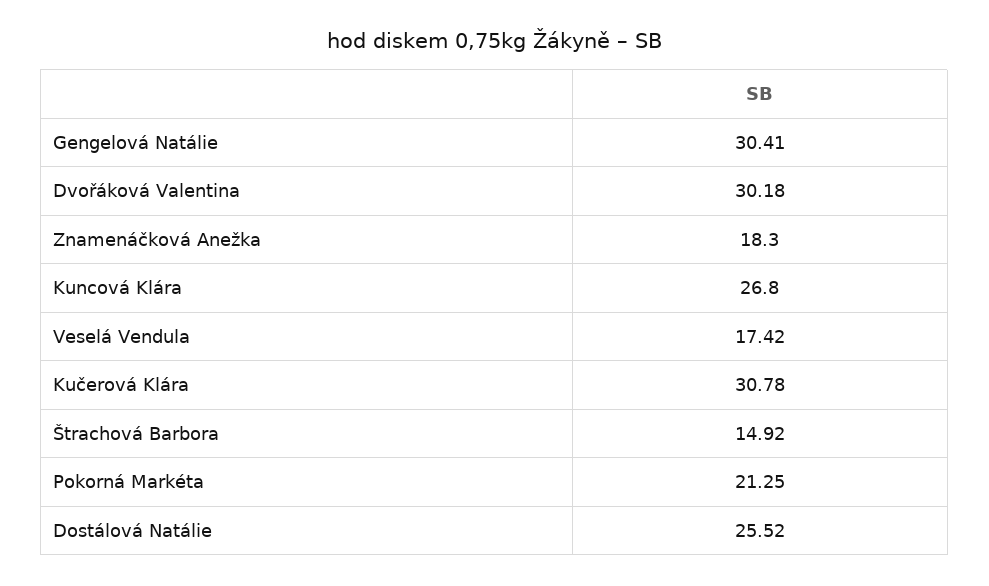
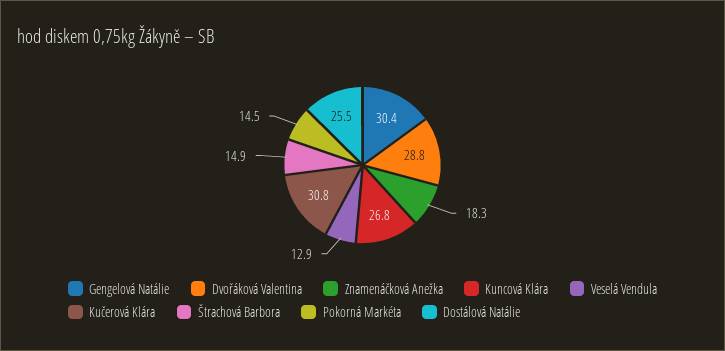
  {
    "Gengelová Natálie": 30.41,
-   "Dvořáková Valentina": 30.18,
+   "Dvořáková Valentina": 28.8,
    "Znamenáčková Anežka": 18.3,
    "Kuncová Klára": 26.8,
-   "Veselá Vendula": 17.42,
+   "Veselá Vendula": 12.9,
    "Kučerová Klára": 30.78,
    "Štrachová Barbora": 14.92,
-   "Pokorná Markéta": 21.25,
+   "Pokorná Markéta": 14.5,
    "Dostálová Natálie": 25.52
  }

